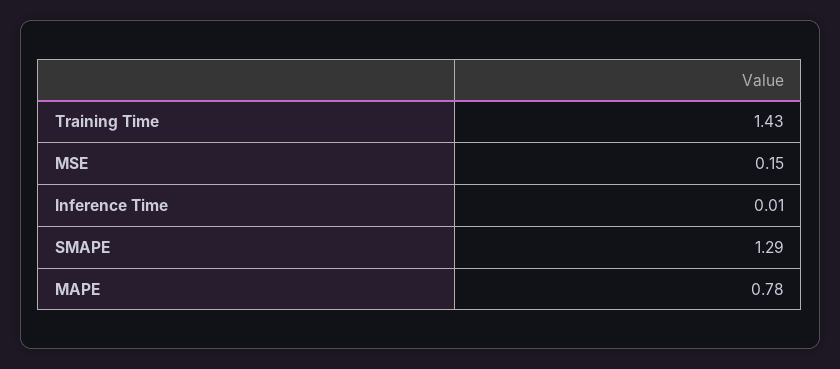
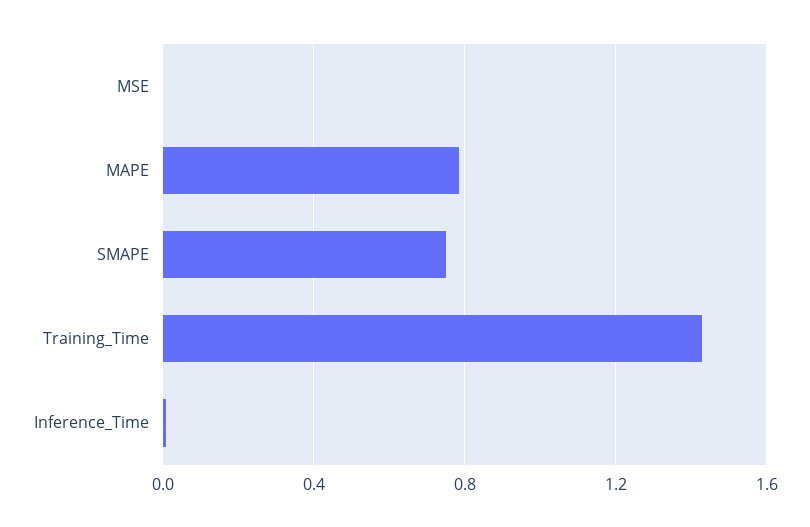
  {
    "Training Time": 1.43,
-   "MSE": 0.15,
+   "MSE": 0,
    "Inference Time": 0.01,
-   "SMAPE": 1.29,
+   "SMAPE": 0.75,
    "MAPE": 0.78
  }

